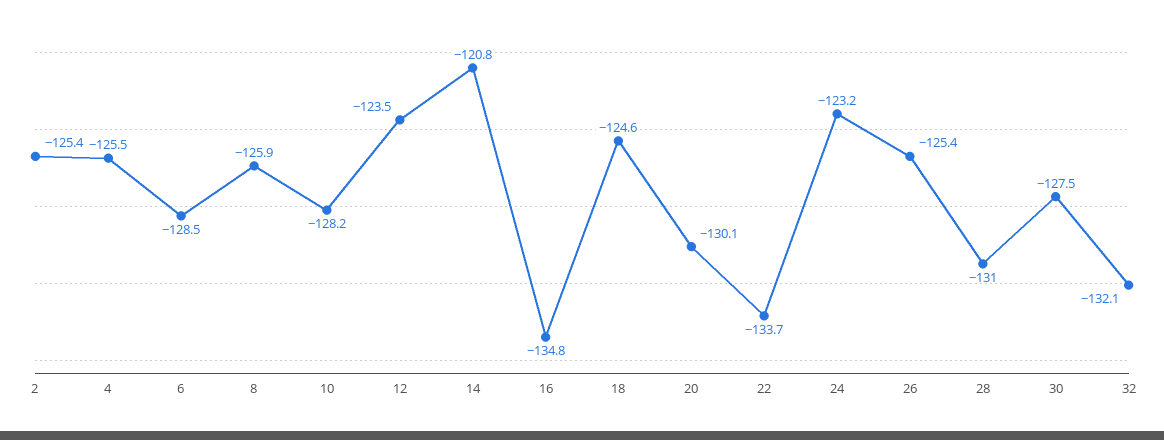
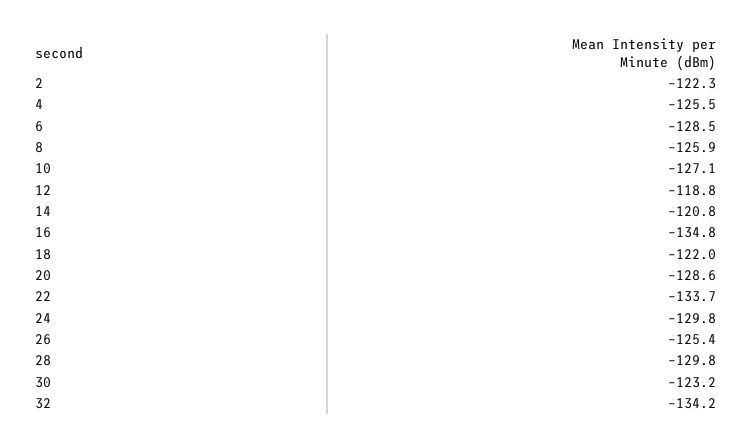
  {
-   "2": -125.4,
+   "2": -122.3,
    "4": -125.5,
    "6": -128.5,
    "8": -125.9,
-   "10": -128.2,
+   "10": -127.1,
-   "12": -123.5,
+   "12": -118.8,
    "14": -120.8,
    "16": -134.8,
-   "18": -124.6,
+   "18": -122,
-   "20": -130.1,
+   "20": -128.6,
    "22": -133.7,
-   "24": -123.2,
+   "24": -129.8,
    "26": -125.4,
-   "28": -131,
+   "28": -129.8,
-   "30": -127.5,
+   "30": -123.2,
-   "32": -132.1
+   "32": -134.2
  }

